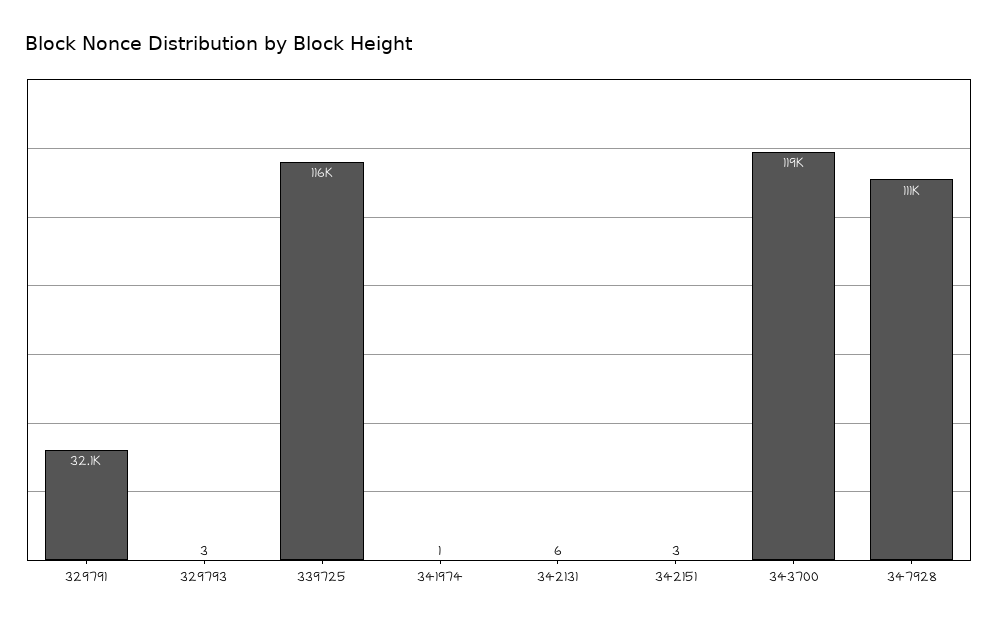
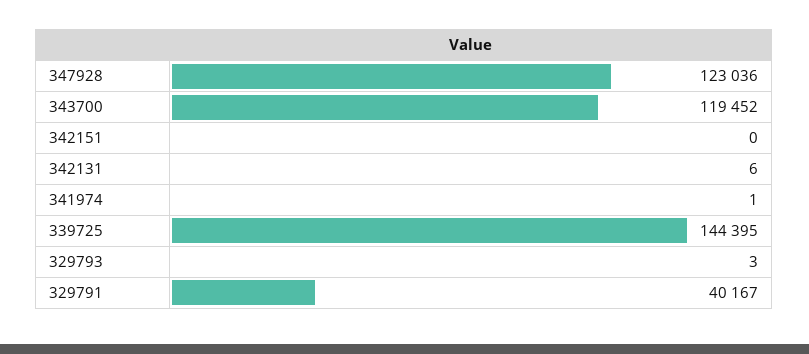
  {
-   "329791": 32100,
+   "329791": 40167,
    "329793": 3,
-   "339725": 116000,
+   "339725": 144395,
    "341974": 1,
    "342131": 6,
-   "342151": 3,
+   "342151": 0,
    "343700": 119452,
-   "347928": 111000
+   "347928": 123036
  }

